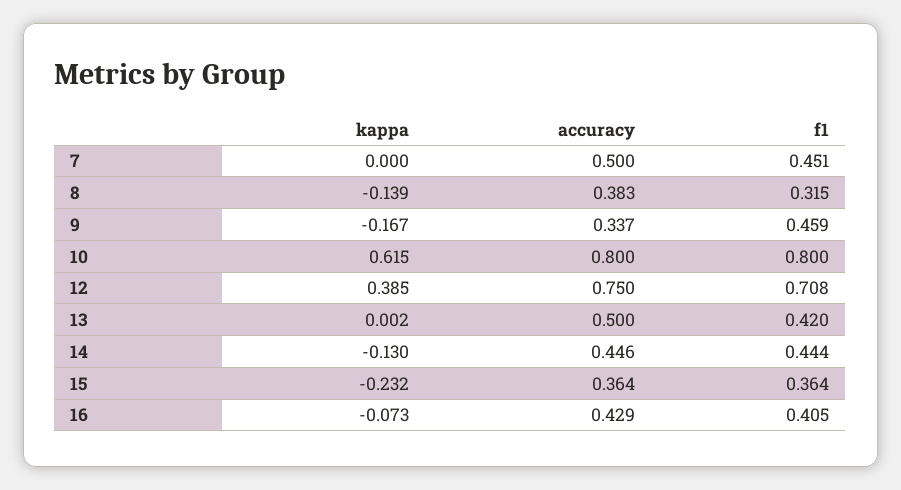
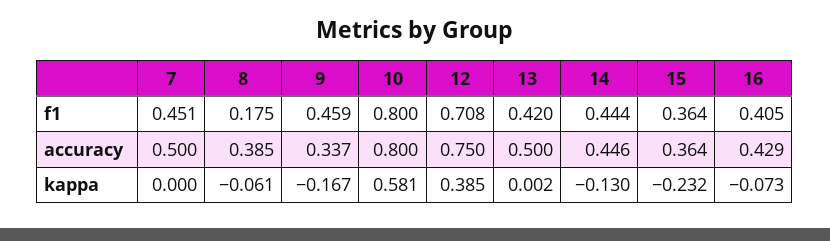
  {
    "kappa": {
      "7": 0,
-     "8": -0.139,
+     "8": -0.061,
      "9": -0.167,
-     "10": 0.615,
+     "10": 0.581,
      "12": 0.385,
      "13": 0.002,
      "14": -0.13,
      "15": -0.232,
      "16": -0.073
    },
    "accuracy": {
      "7": 0.5,
-     "8": 0.383,
+     "8": 0.385,
      "9": 0.337,
      "10": 0.8,
      "12": 0.75,
      "13": 0.5,
      "14": 0.446,
      "15": 0.364,
      "16": 0.429
    },
    "f1": {
      "7": 0.451,
-     "8": 0.315,
+     "8": 0.175,
      "9": 0.459,
      "10": 0.8,
      "12": 0.708,
      "13": 0.42,
      "14": 0.444,
      "15": 0.364,
      "16": 0.405
    }
  }

